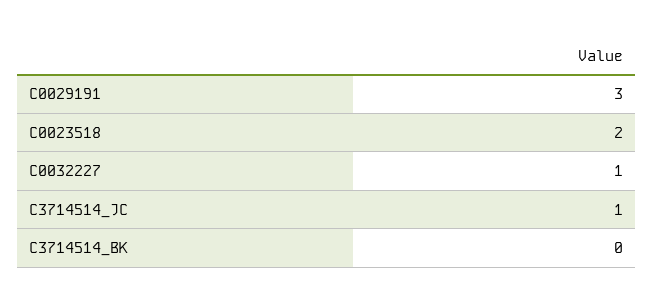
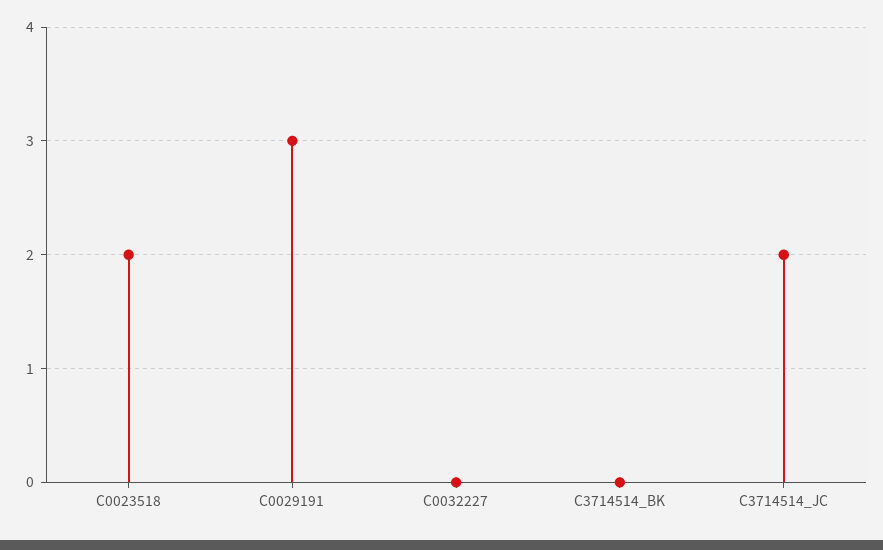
  {
    "C0029191": 3,
    "C0023518": 2,
-   "C0032227": 1,
+   "C0032227": 0,
-   "C3714514_JC": 1,
+   "C3714514_JC": 2,
    "C3714514_BK": 0
  }

